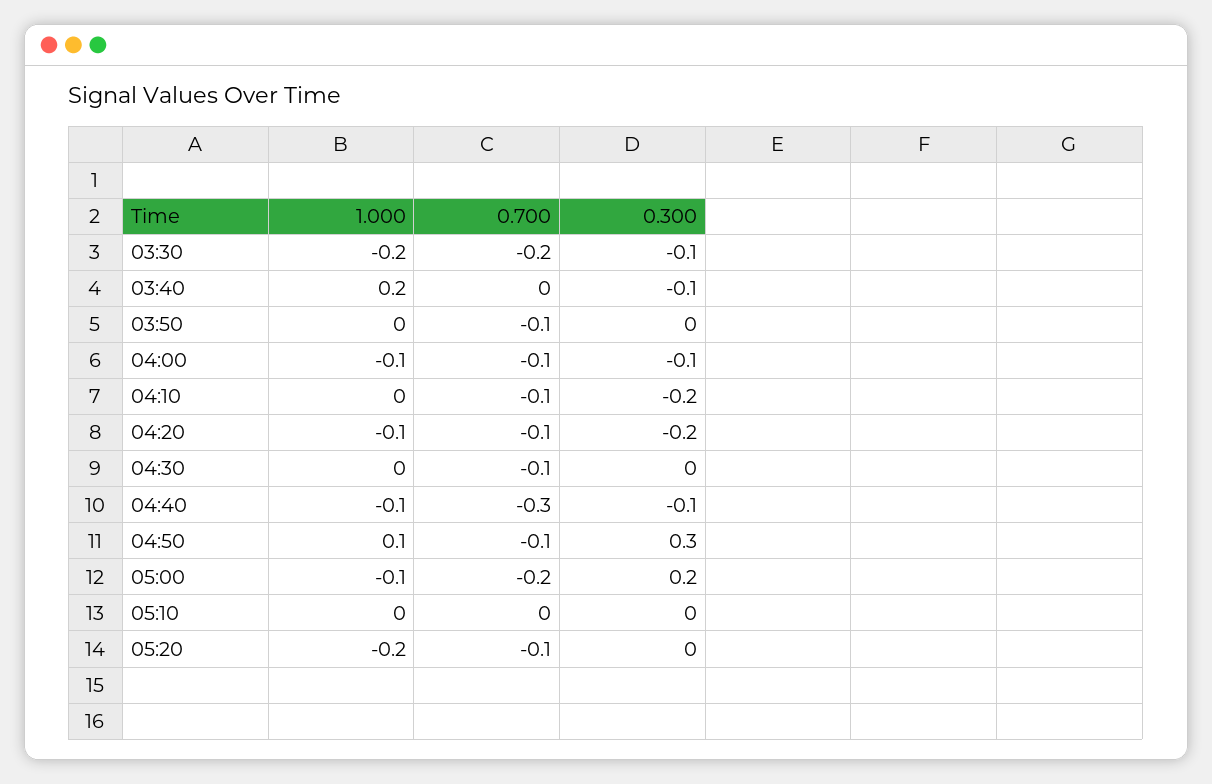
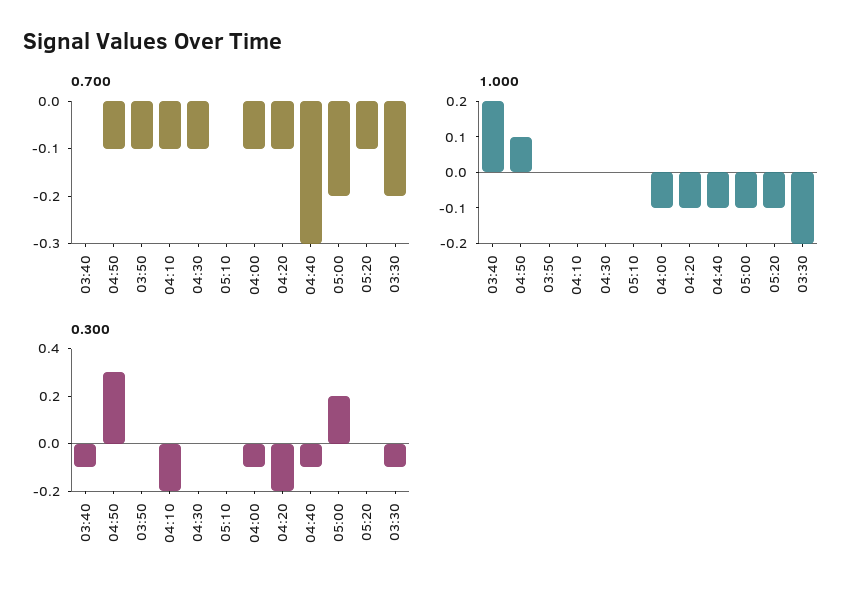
  {
    "1.000": {
      "03:30": -0.2,
      "03:40": 0.2,
      "03:50": 0,
      "04:00": -0.1,
      "04:10": 0,
      "04:20": -0.1,
      "04:30": 0,
      "04:40": -0.1,
      "04:50": 0.1,
      "05:00": -0.1,
      "05:10": 0,
-     "05:20": -0.2
+     "05:20": -0.1
    },
    "0.700": {
      "03:30": -0.2,
      "03:40": 0,
      "03:50": -0.1,
      "04:00": -0.1,
      "04:10": -0.1,
      "04:20": -0.1,
      "04:30": -0.1,
      "04:40": -0.3,
      "04:50": -0.1,
      "05:00": -0.2,
      "05:10": 0,
      "05:20": -0.1
    },
    "0.300": {
      "03:30": -0.1,
      "03:40": -0.1,
      "03:50": 0,
      "04:00": -0.1,
      "04:10": -0.2,
      "04:20": -0.2,
      "04:30": 0,
      "04:40": -0.1,
      "04:50": 0.3,
      "05:00": 0.2,
      "05:10": 0,
      "05:20": 0
    }
  }

